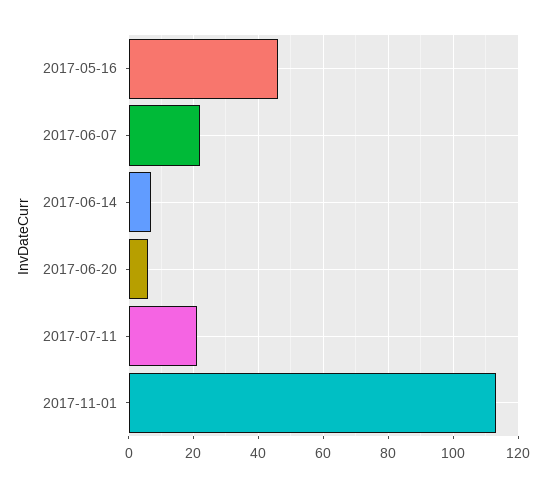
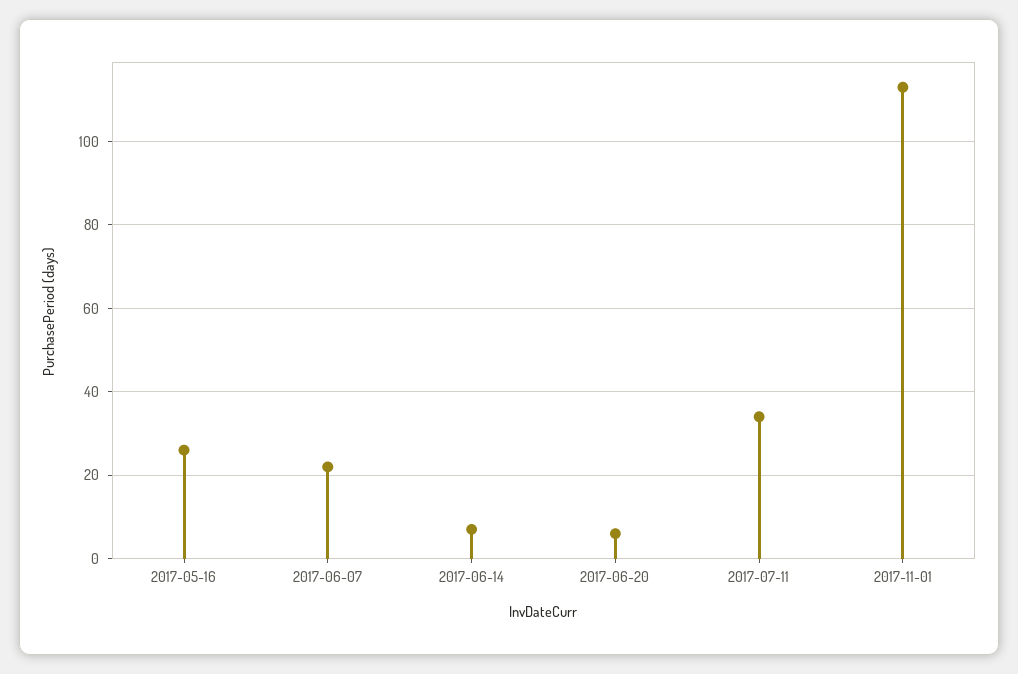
  {
-   "2017-05-16": 45,
+   "2017-05-16": 25,
    "2017-06-07": 20,
    "2017-06-14": 5,
    "2017-06-20": 5,
-   "2017-07-11": 20,
+   "2017-07-11": 35,
    "2017-11-01": 115
  }

